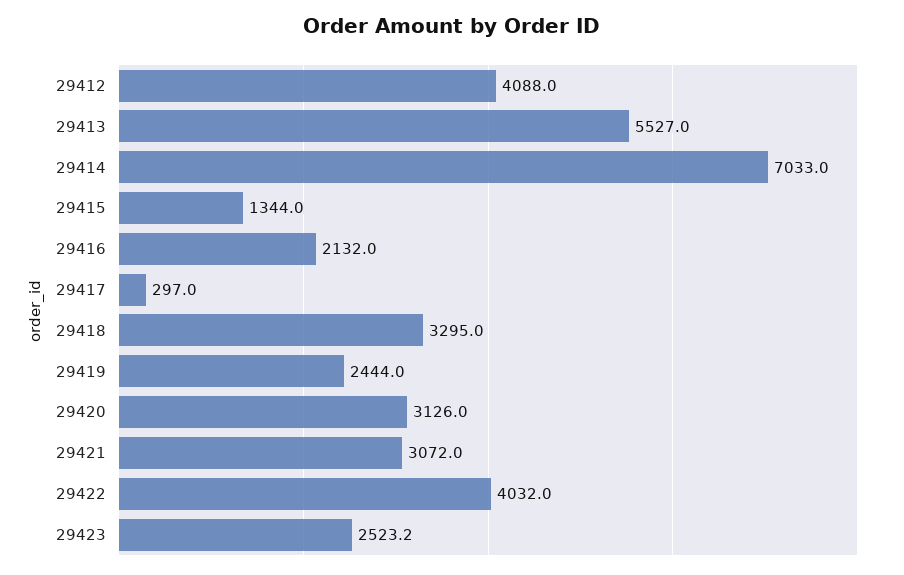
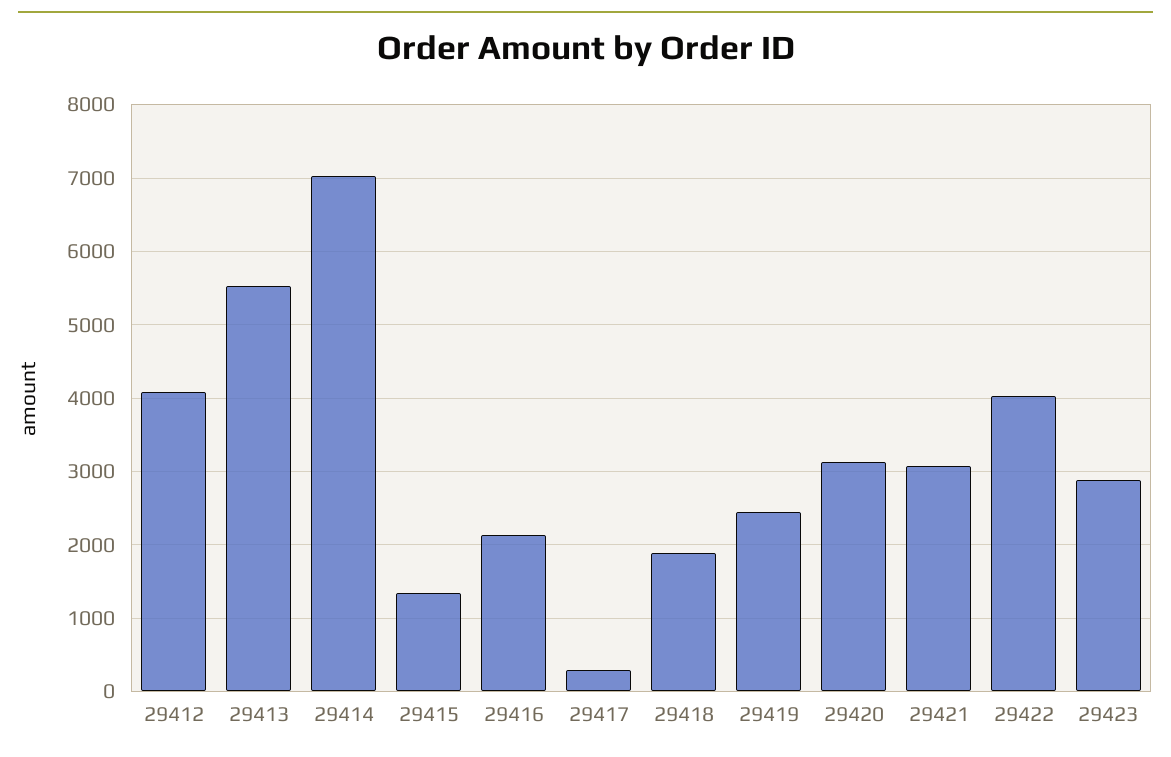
  {
    "29412": 4088,
    "29413": 5527,
    "29414": 7033,
    "29415": 1344,
    "29416": 2132,
    "29417": 297,
-   "29418": 3295,
+   "29418": 1900,
    "29419": 2444,
    "29420": 3126,
    "29421": 3072,
    "29422": 4032,
-   "29423": 2523.2
+   "29423": 2900
  }

